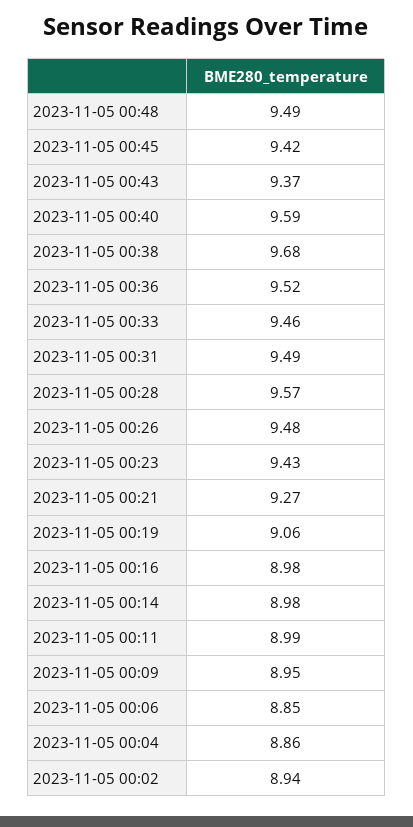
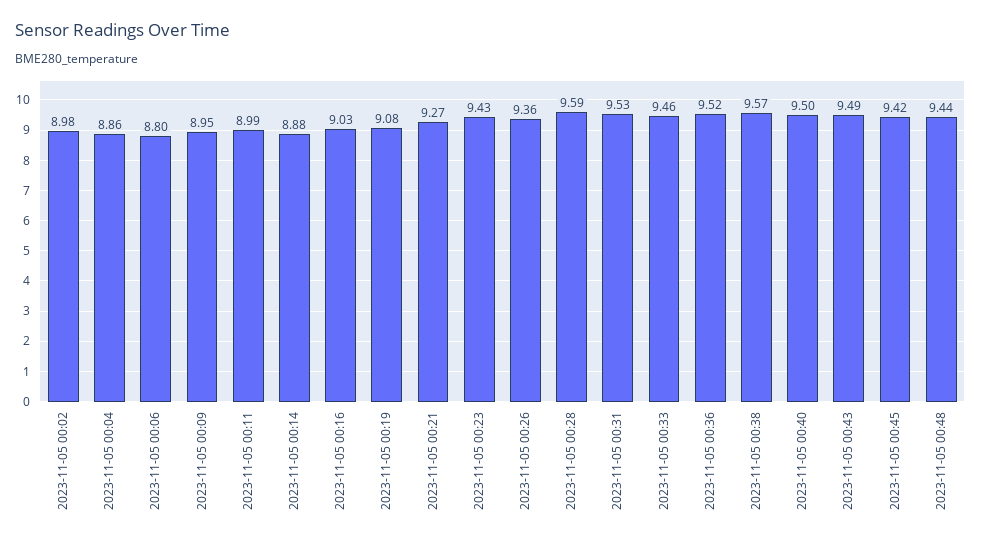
  {
-   "2023-11-05 00:48": 9.49,
+   "2023-11-05 00:48": 9.44,
    "2023-11-05 00:45": 9.42,
-   "2023-11-05 00:43": 9.37,
+   "2023-11-05 00:43": 9.49,
-   "2023-11-05 00:40": 9.59,
+   "2023-11-05 00:40": 9.5,
-   "2023-11-05 00:38": 9.68,
+   "2023-11-05 00:38": 9.57,
    "2023-11-05 00:36": 9.52,
    "2023-11-05 00:33": 9.46,
-   "2023-11-05 00:31": 9.49,
+   "2023-11-05 00:31": 9.53,
-   "2023-11-05 00:28": 9.57,
+   "2023-11-05 00:28": 9.59,
-   "2023-11-05 00:26": 9.48,
+   "2023-11-05 00:26": 9.36,
    "2023-11-05 00:23": 9.43,
    "2023-11-05 00:21": 9.27,
-   "2023-11-05 00:19": 9.06,
+   "2023-11-05 00:19": 9.08,
-   "2023-11-05 00:16": 8.98,
+   "2023-11-05 00:16": 9.03,
-   "2023-11-05 00:14": 8.98,
+   "2023-11-05 00:14": 8.88,
    "2023-11-05 00:11": 8.99,
    "2023-11-05 00:09": 8.95,
-   "2023-11-05 00:06": 8.85,
+   "2023-11-05 00:06": 8.8,
    "2023-11-05 00:04": 8.86,
-   "2023-11-05 00:02": 8.94
+   "2023-11-05 00:02": 8.98
  }

